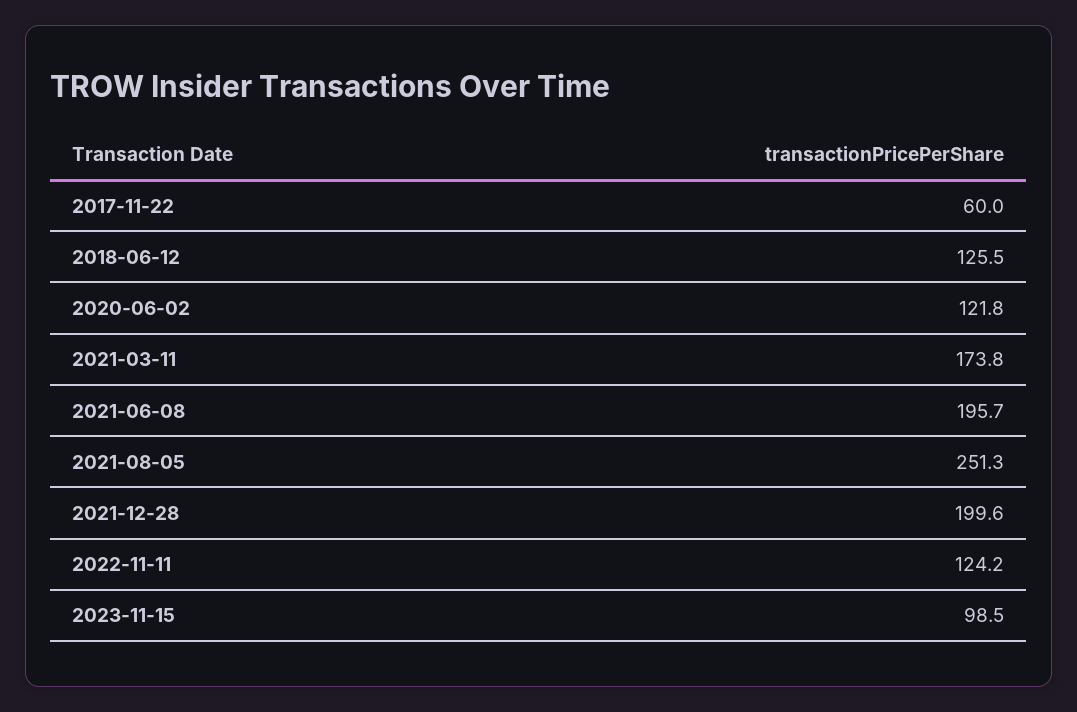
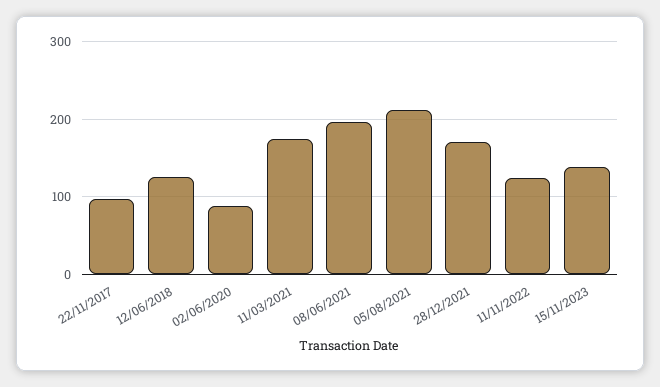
  {
-   "2017-11-22": 60,
+   "2017-11-22": 100,
    "2018-06-12": 125.5,
-   "2020-06-02": 121.8,
+   "2020-06-02": 90,
    "2021-03-11": 173.8,
    "2021-06-08": 195.7,
-   "2021-08-05": 251.3,
+   "2021-08-05": 210,
-   "2021-12-28": 199.6,
+   "2021-12-28": 170,
    "2022-11-11": 124.2,
-   "2023-11-15": 98.5
+   "2023-11-15": 140
  }

